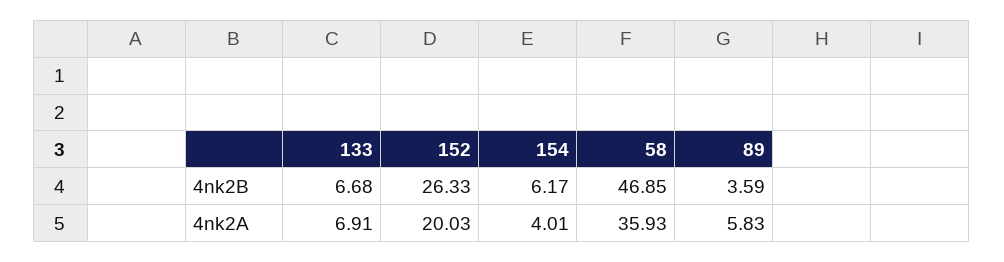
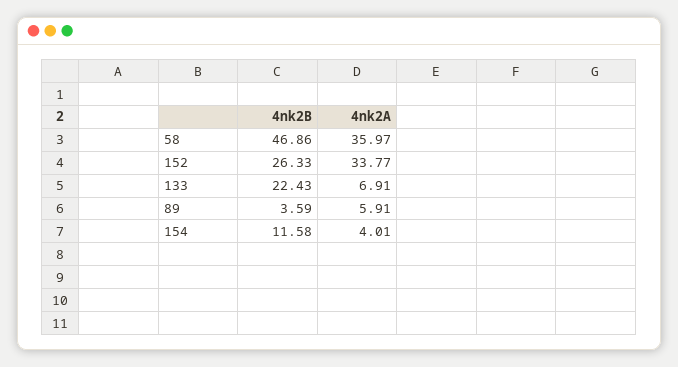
  {
    "133": {
-     "4nk2B": 6.68,
+     "4nk2B": 22.43,
      "4nk2A": 6.91
    },
    "152": {
      "4nk2B": 26.33,
-     "4nk2A": 20.03
+     "4nk2A": 33.77
    },
    "154": {
-     "4nk2B": 6.17,
+     "4nk2B": 11.58,
      "4nk2A": 4.01
    },
    "58": {
-     "4nk2B": 46.85,
+     "4nk2B": 46.86,
-     "4nk2A": 35.93
+     "4nk2A": 35.97
    },
    "89": {
      "4nk2B": 3.59,
-     "4nk2A": 5.83
+     "4nk2A": 5.91
    }
  }

